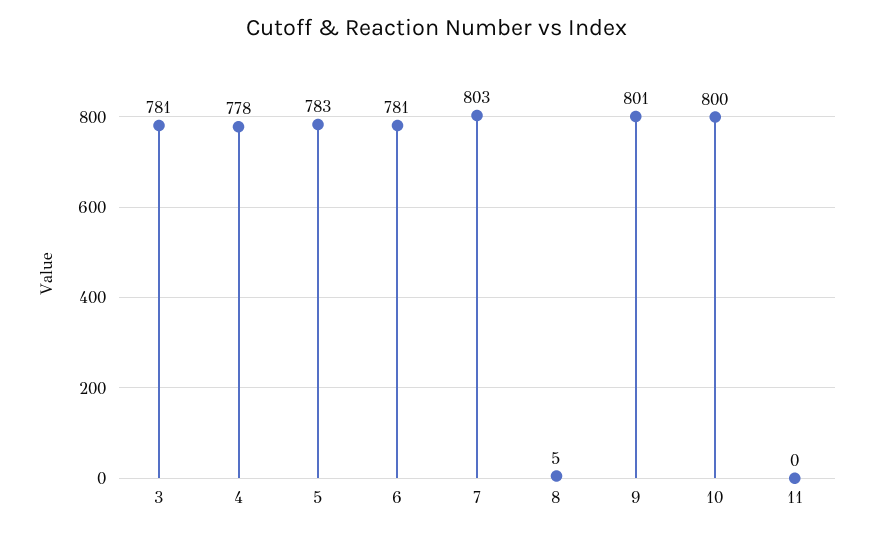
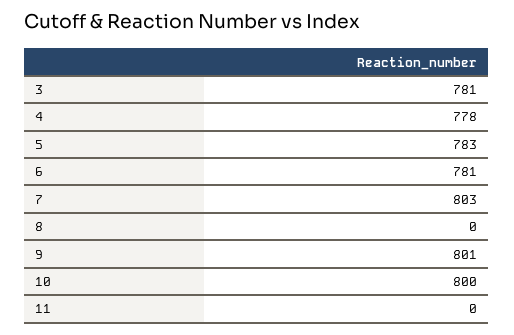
  {
    "3": 781,
    "4": 778,
    "5": 783,
    "6": 781,
    "7": 803,
-   "8": 5,
+   "8": 0,
    "9": 801,
    "10": 800,
    "11": 0
  }

